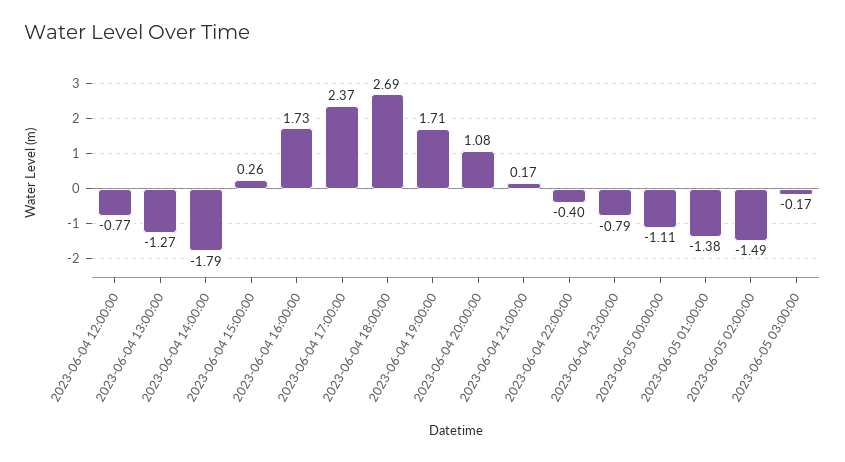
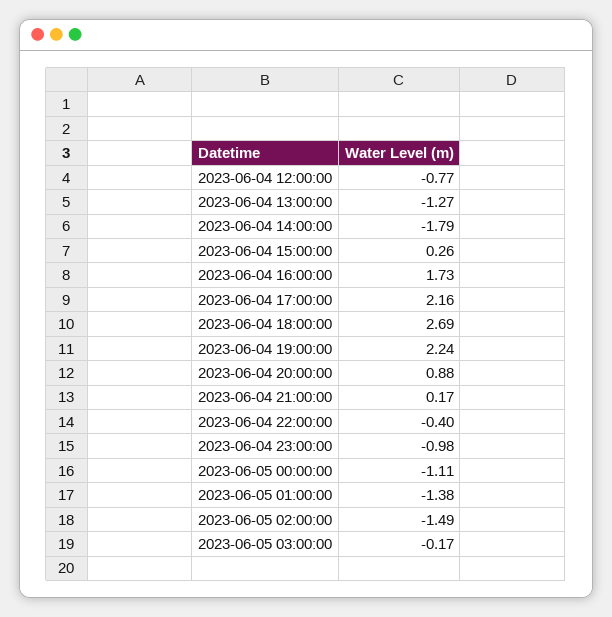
  {
    "2023-06-04 12:00:00": -0.77,
    "2023-06-04 13:00:00": -1.27,
    "2023-06-04 14:00:00": -1.79,
    "2023-06-04 15:00:00": 0.26,
    "2023-06-04 16:00:00": 1.73,
-   "2023-06-04 17:00:00": 2.37,
+   "2023-06-04 17:00:00": 2.16,
    "2023-06-04 18:00:00": 2.69,
-   "2023-06-04 19:00:00": 1.71,
+   "2023-06-04 19:00:00": 2.24,
-   "2023-06-04 20:00:00": 1.08,
+   "2023-06-04 20:00:00": 0.88,
    "2023-06-04 21:00:00": 0.17,
    "2023-06-04 22:00:00": -0.4,
-   "2023-06-04 23:00:00": -0.79,
+   "2023-06-04 23:00:00": -0.98,
    "2023-06-05 00:00:00": -1.11,
    "2023-06-05 01:00:00": -1.38,
    "2023-06-05 02:00:00": -1.49,
    "2023-06-05 03:00:00": -0.17
  }

